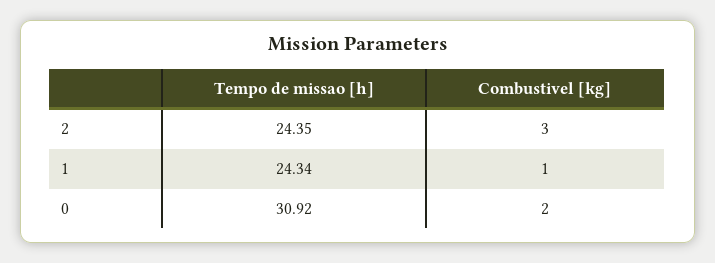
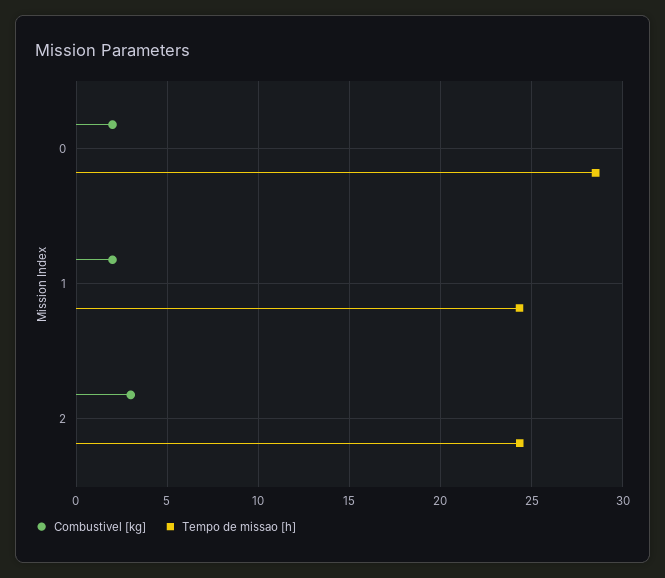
  {
    "Tempo de missao [h]": {
      "2": 24.35,
      "1": 24.34,
-     "0": 30.92
+     "0": 28.5
    },
    "Combustivel [kg]": {
      "2": 3,
-     "1": 1,
+     "1": 2,
      "0": 2
    }
  }

